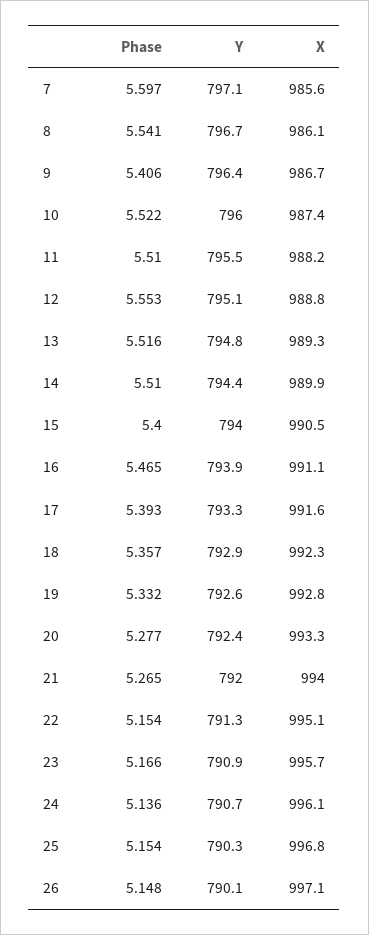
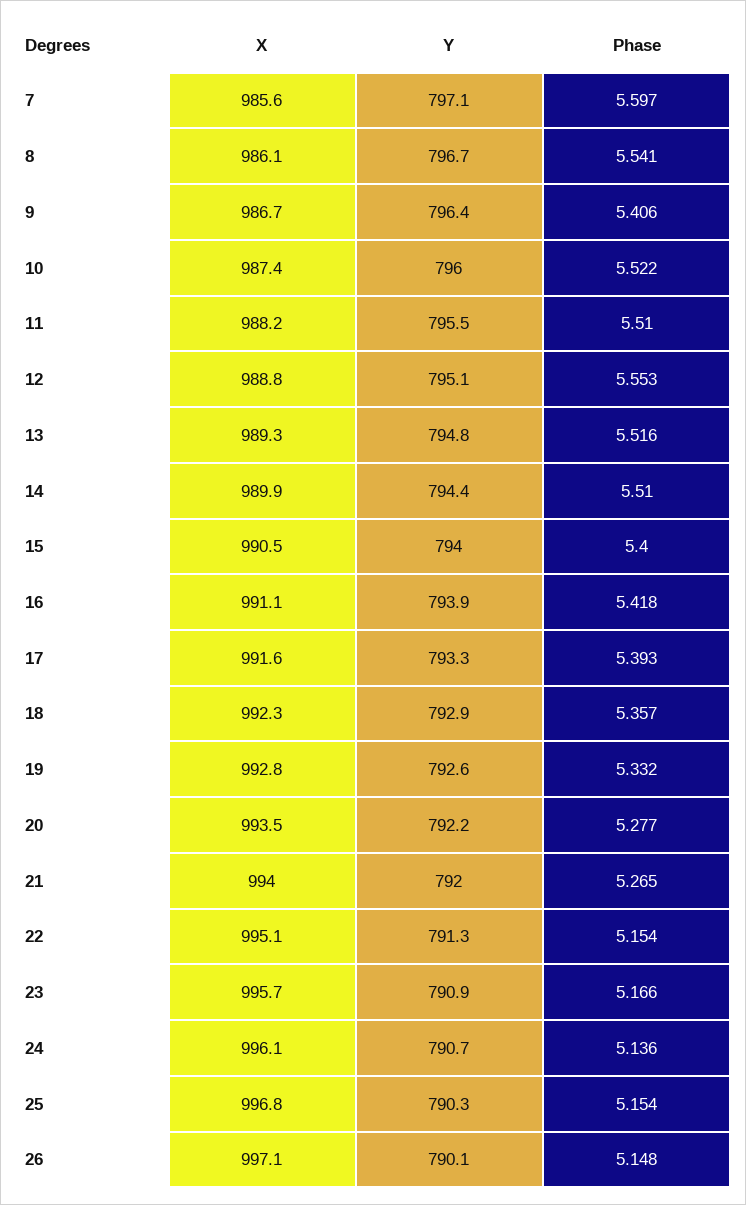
  {
    "Phase": {
      "7": 5.597,
      "8": 5.541,
      "9": 5.406,
      "10": 5.522,
      "11": 5.51,
      "12": 5.553,
      "13": 5.516,
      "14": 5.51,
      "15": 5.4,
-     "16": 5.465,
+     "16": 5.418,
      "17": 5.393,
      "18": 5.357,
      "19": 5.332,
      "20": 5.277,
      "21": 5.265,
      "22": 5.154,
      "23": 5.166,
      "24": 5.136,
      "25": 5.154,
      "26": 5.148
    },
    "Y": {
      "7": 797.1,
      "8": 796.7,
      "9": 796.4,
      "10": 796,
      "11": 795.5,
      "12": 795.1,
      "13": 794.8,
      "14": 794.4,
      "15": 794,
      "16": 793.9,
      "17": 793.3,
      "18": 792.9,
      "19": 792.6,
-     "20": 792.4,
+     "20": 792.2,
      "21": 792,
      "22": 791.3,
      "23": 790.9,
      "24": 790.7,
      "25": 790.3,
      "26": 790.1
    },
    "X": {
      "7": 985.6,
      "8": 986.1,
      "9": 986.7,
      "10": 987.4,
      "11": 988.2,
      "12": 988.8,
      "13": 989.3,
      "14": 989.9,
      "15": 990.5,
      "16": 991.1,
      "17": 991.6,
      "18": 992.3,
      "19": 992.8,
-     "20": 993.3,
+     "20": 993.5,
      "21": 994,
      "22": 995.1,
      "23": 995.7,
      "24": 996.1,
      "25": 996.8,
      "26": 997.1
    }
  }

